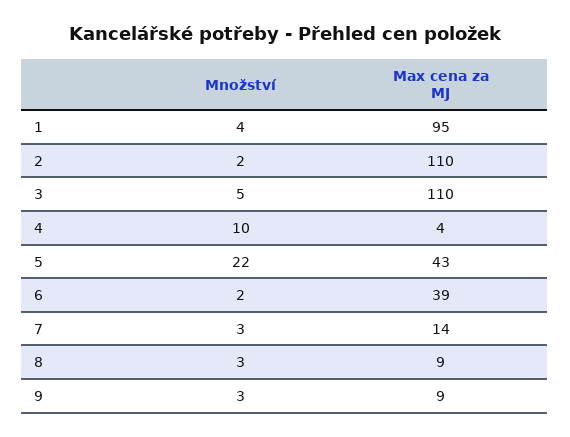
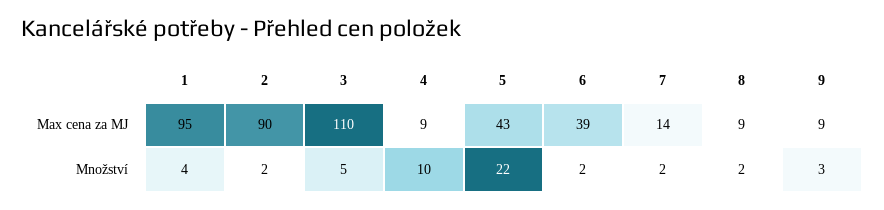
  {
    "Množství": {
      "1": 4,
      "2": 2,
      "3": 5,
      "4": 10,
      "5": 22,
      "6": 2,
-     "7": 3,
+     "7": 2,
-     "8": 3,
+     "8": 2,
      "9": 3
    },
    "Max cena za MJ": {
      "1": 95,
-     "2": 110,
+     "2": 90,
      "3": 110,
-     "4": 4,
+     "4": 9,
      "5": 43,
      "6": 39,
      "7": 14,
      "8": 9,
      "9": 9
    }
  }

